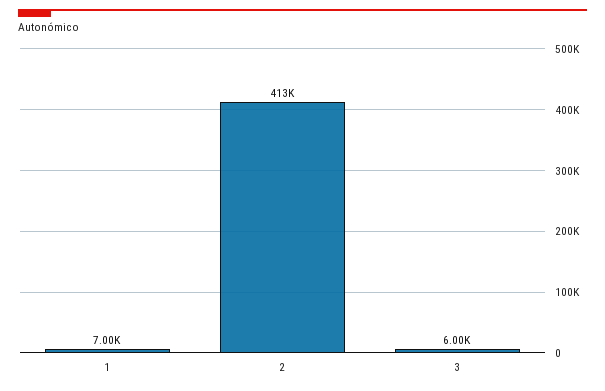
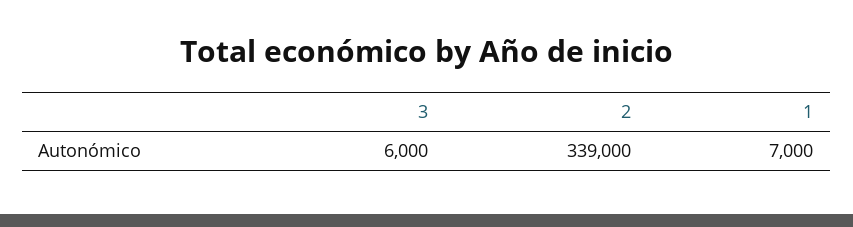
  {
    "1": 7000,
-   "2": 413000,
+   "2": 339000,
    "3": 6000
  }

